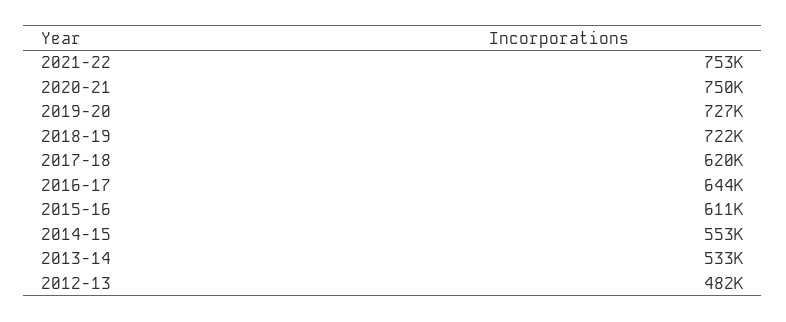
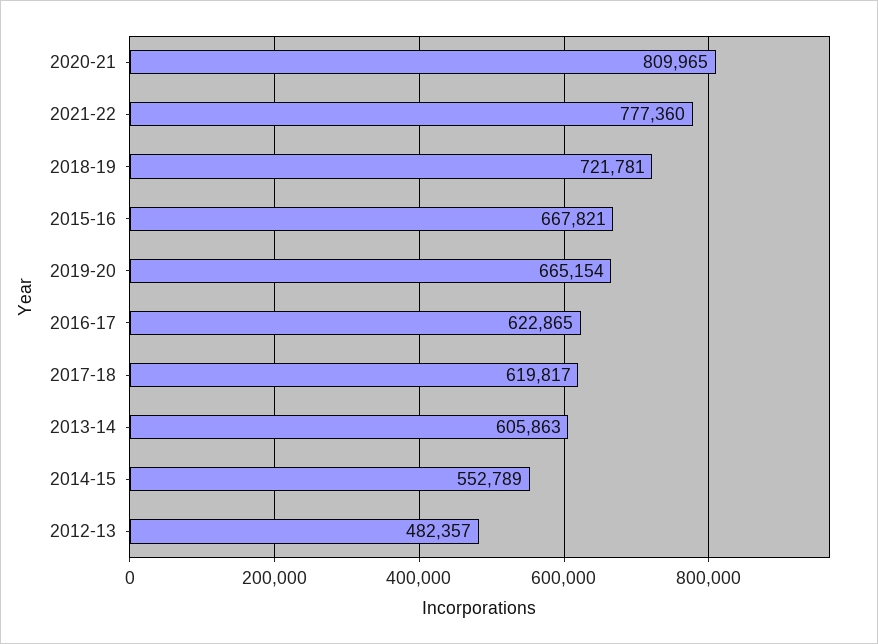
  {
-   "2021-22": 753000,
+   "2021-22": 777360,
-   "2020-21": 750000,
+   "2020-21": 809965,
-   "2019-20": 727000,
+   "2019-20": 665154,
    "2018-19": 721781,
    "2017-18": 619817,
-   "2016-17": 644000,
+   "2016-17": 622865,
-   "2015-16": 611000,
+   "2015-16": 667821,
    "2014-15": 552789,
-   "2013-14": 533000,
+   "2013-14": 605863,
    "2012-13": 482357
  }

